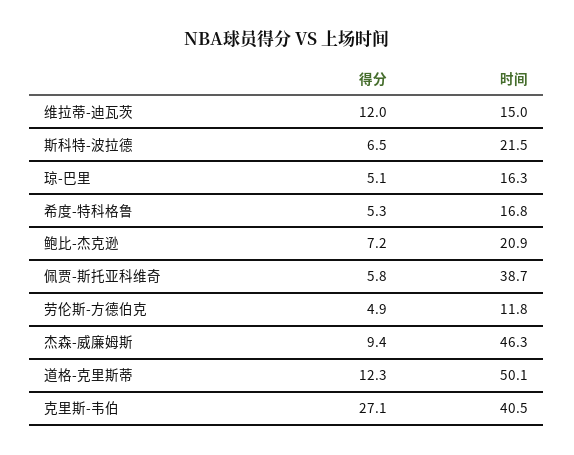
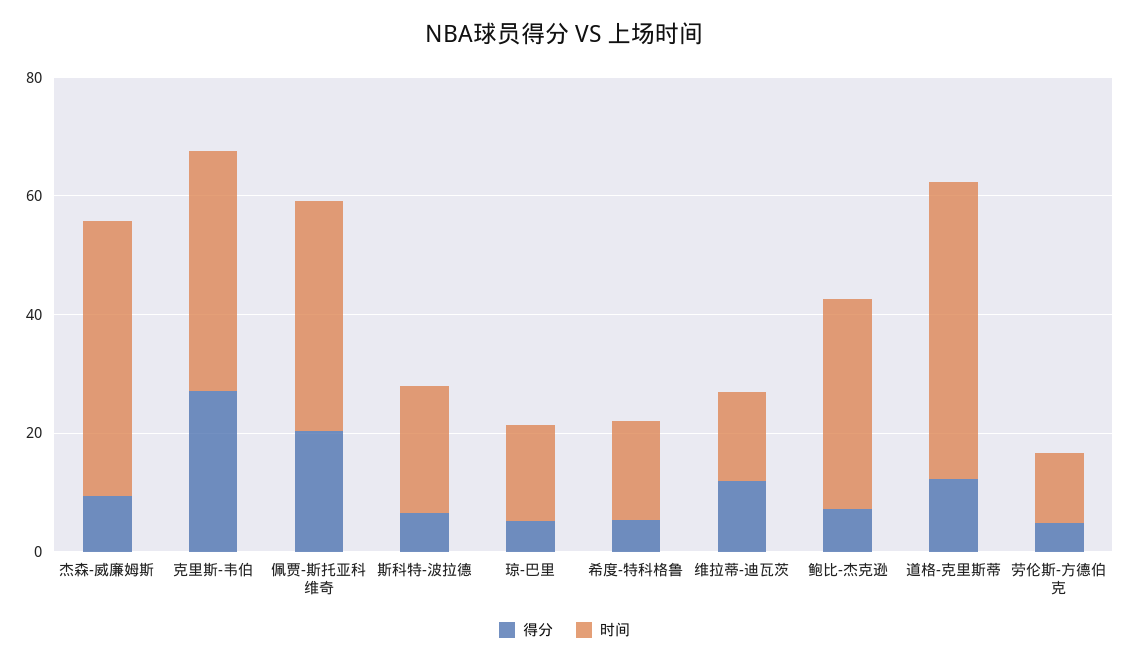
  {
    "得分": {
      "维拉蒂-迪瓦茨": 12,
      "斯科特-波拉德": 6.5,
      "琼-巴里": 5.1,
      "希度-特科格鲁": 5.3,
      "鲍比-杰克逊": 7.2,
-     "佩贾-斯托亚科维奇": 5.8,
+     "佩贾-斯托亚科维奇": 20,
      "劳伦斯-方德伯克": 4.9,
      "杰森-威廉姆斯": 9.4,
      "道格-克里斯蒂": 12.3,
      "克里斯-韦伯": 27.1
    },
    "时间": {
      "维拉蒂-迪瓦茨": 15,
      "斯科特-波拉德": 21.5,
      "琼-巴里": 16.3,
      "希度-特科格鲁": 16.8,
-     "鲍比-杰克逊": 20.9,
+     "鲍比-杰克逊": 35,
      "佩贾-斯托亚科维奇": 38.7,
      "劳伦斯-方德伯克": 11.8,
      "杰森-威廉姆斯": 46.3,
      "道格-克里斯蒂": 50.1,
      "克里斯-韦伯": 40.5
    }
  }

